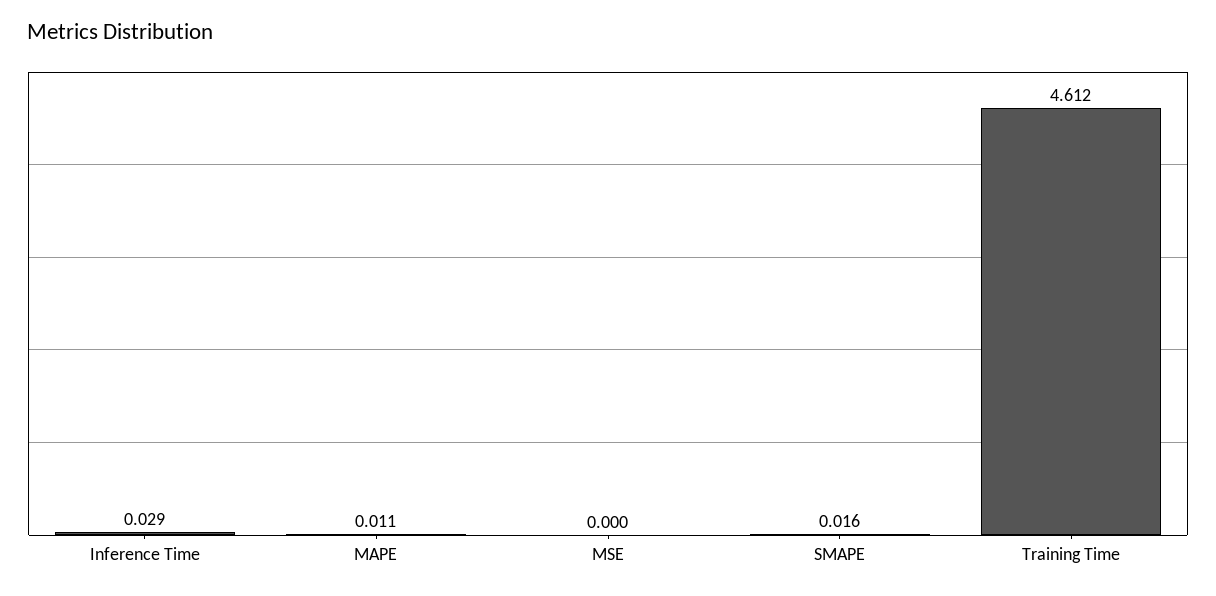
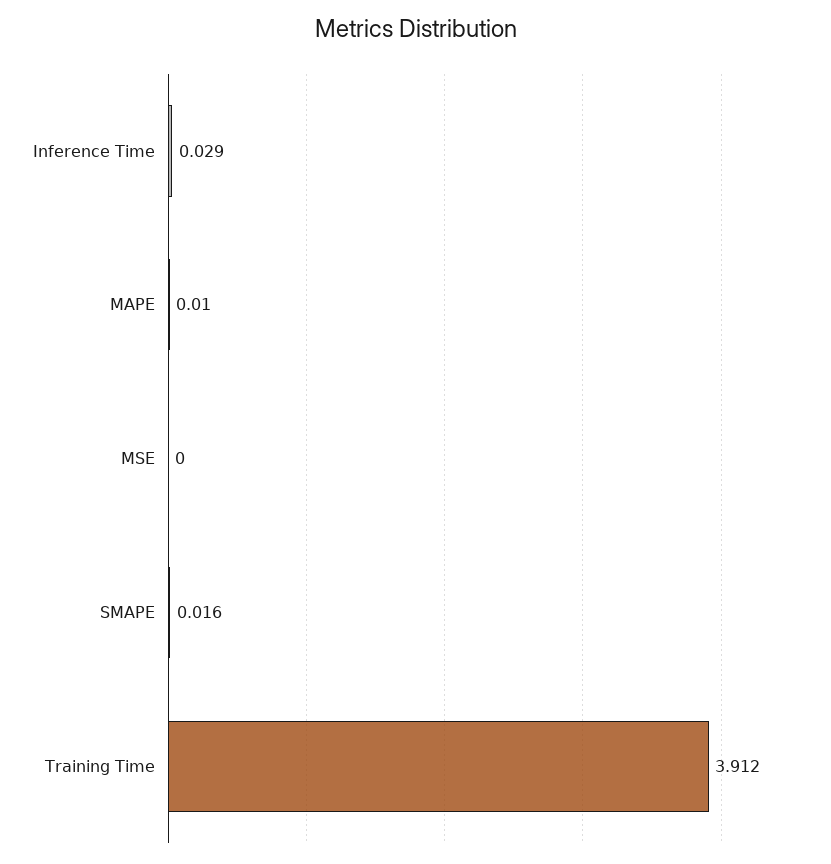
  {
    "Inference Time": 0.029,
-   "MAPE": 0.011,
+   "MAPE": 0.01,
    "MSE": 0,
    "SMAPE": 0.016,
-   "Training Time": 4.612
+   "Training Time": 3.912
  }

